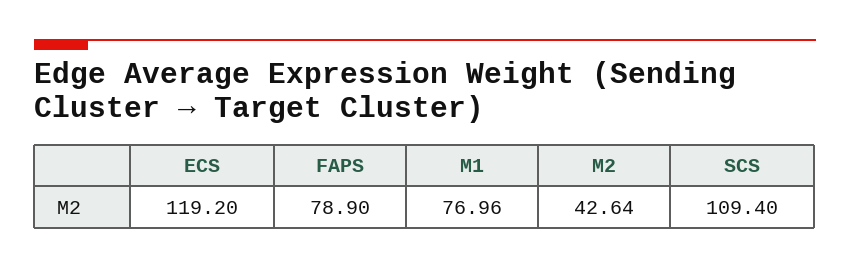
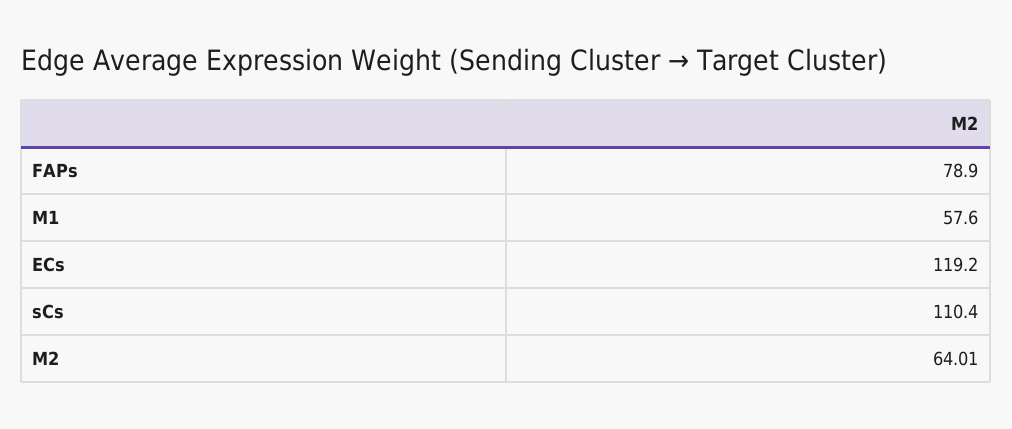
  {
    "ECS": 119.2,
    "FAPS": 78.9,
-   "M1": 76.96,
+   "M1": 57.6,
-   "M2": 42.64,
+   "M2": 64.01,
-   "SCS": 109.4
+   "SCS": 110.4
  }

